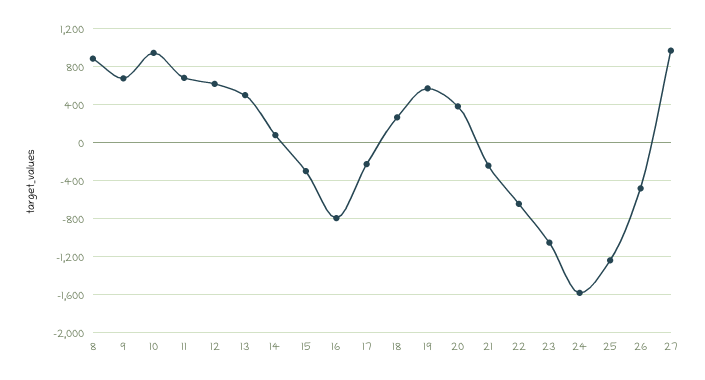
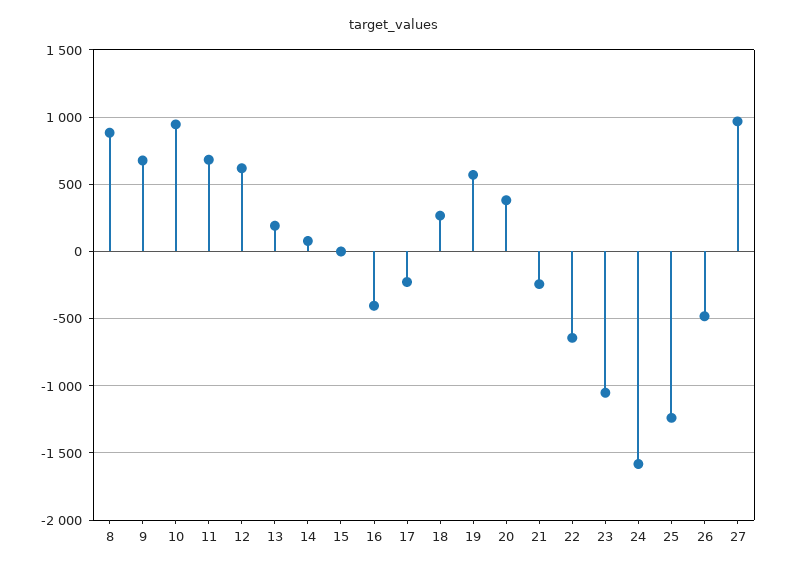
  {
    "8": 900,
    "9": 700,
    "10": 950,
    "11": 700,
    "12": 600,
-   "13": 500,
+   "13": 200,
    "14": 100,
-   "15": -300,
+   "15": 0,
-   "16": -800,
+   "16": -400,
    "17": -250,
    "18": 250,
    "19": 550,
    "20": 400,
    "21": -250,
    "22": -650,
    "23": -1050,
    "24": -1600,
    "25": -1250,
    "26": -500,
    "27": 950
  }

